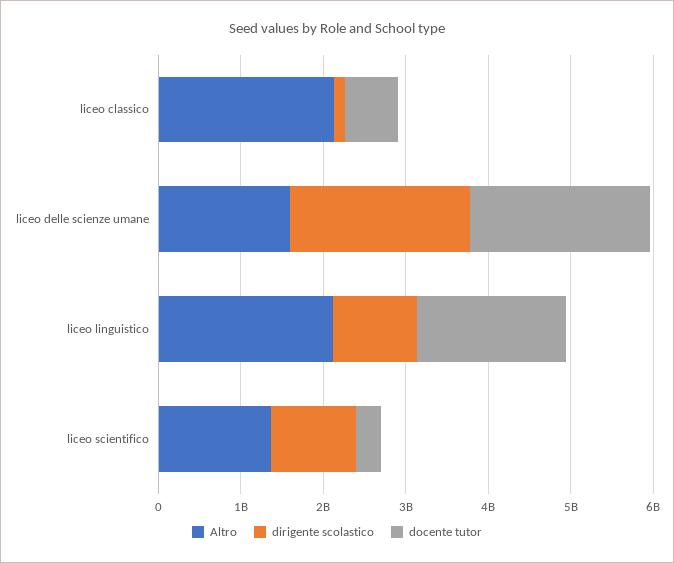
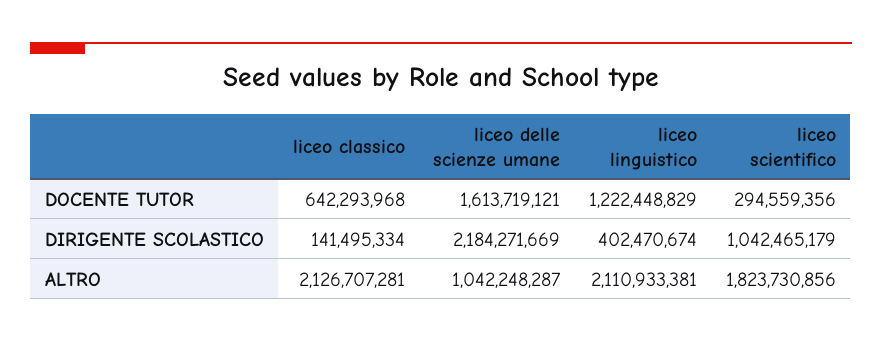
  {
    "Altro": {
      "liceo classico": 2126707281,
-     "liceo delle scienze umane": 1600000000,
+     "liceo delle scienze umane": 1042248287,
      "liceo linguistico": 2110933381,
-     "liceo scientifico": 1400000000
+     "liceo scientifico": 1823730856
    },
    "dirigente scolastico": {
      "liceo classico": 141495334,
      "liceo delle scienze umane": 2184271669,
-     "liceo linguistico": 1000000000,
+     "liceo linguistico": 402470674,
      "liceo scientifico": 1042465179
    },
    "docente tutor": {
      "liceo classico": 642293968,
-     "liceo delle scienze umane": 2200000000,
+     "liceo delle scienze umane": 1613719121,
-     "liceo linguistico": 1800000000,
+     "liceo linguistico": 1222448829,
      "liceo scientifico": 294559356
    }
  }

